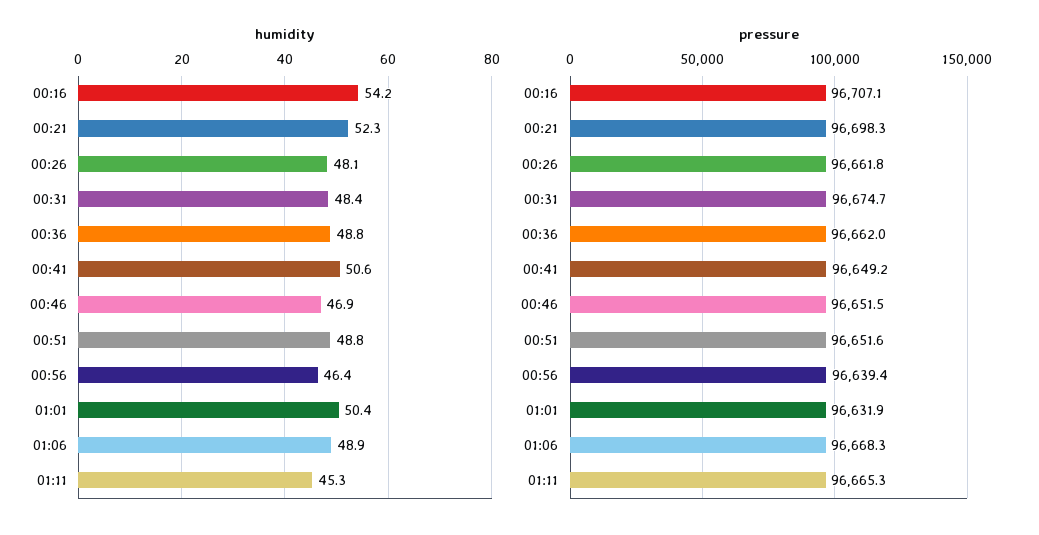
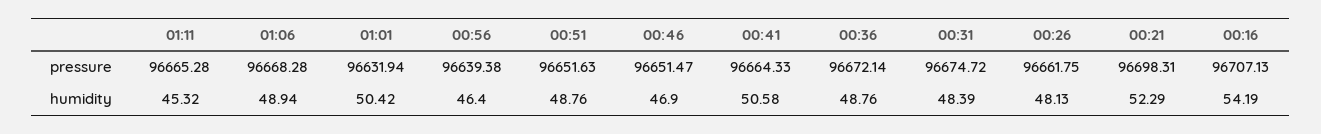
  {
    "humidity": {
      "00:16": 54.19,
      "00:21": 52.29,
      "00:26": 48.13,
      "00:31": 48.39,
      "00:36": 48.76,
      "00:41": 50.58,
      "00:46": 46.9,
      "00:51": 48.76,
      "00:56": 46.4,
      "01:01": 50.42,
      "01:06": 48.94,
      "01:11": 45.32
    },
    "pressure": {
      "00:16": 96707.13,
      "00:21": 96698.31,
      "00:26": 96661.75,
      "00:31": 96674.72,
-     "00:36": 96662,
+     "00:36": 96672.14,
-     "00:41": 96649.2,
+     "00:41": 96664.33,
      "00:46": 96651.47,
      "00:51": 96651.63,
      "00:56": 96639.38,
      "01:01": 96631.94,
      "01:06": 96668.28,
      "01:11": 96665.28
    }
  }

